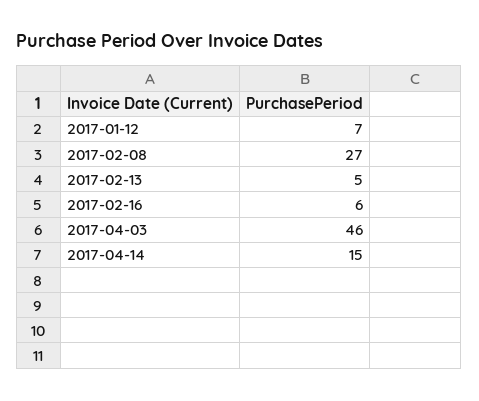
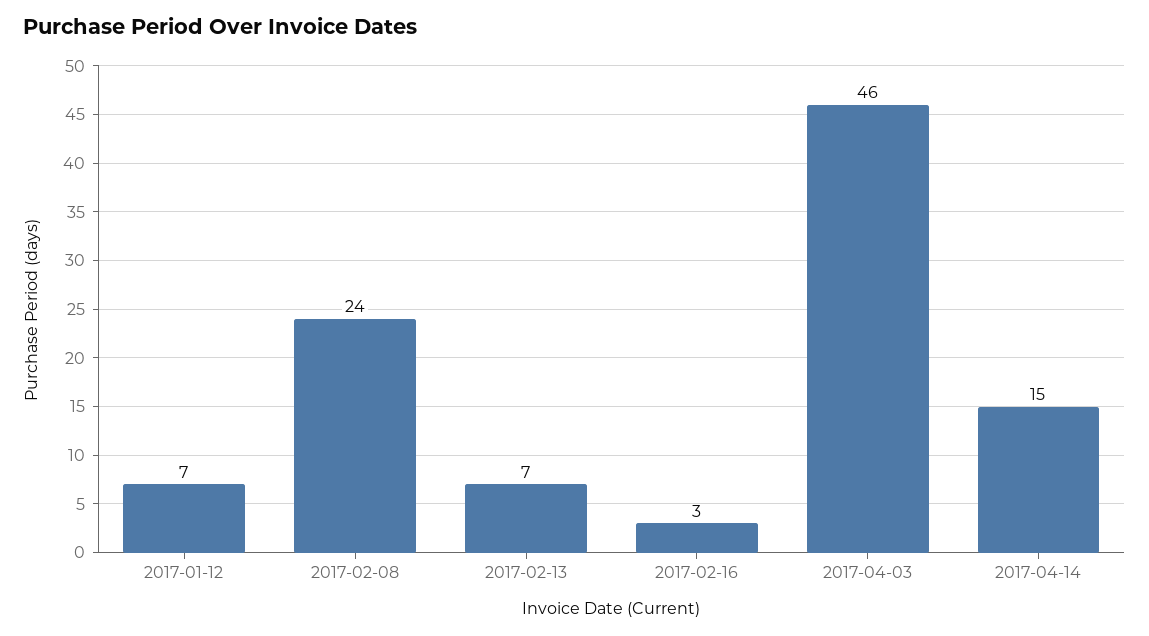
  {
    "2017-01-12": 7,
-   "2017-02-08": 27,
+   "2017-02-08": 24,
-   "2017-02-13": 5,
+   "2017-02-13": 7,
-   "2017-02-16": 6,
+   "2017-02-16": 3,
    "2017-04-03": 46,
    "2017-04-14": 15
  }

